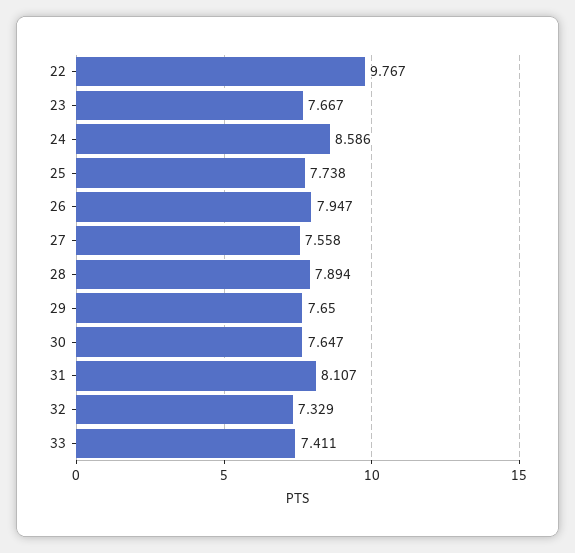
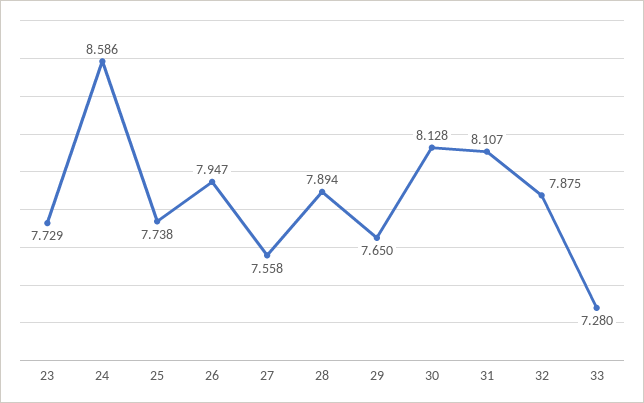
  {
-   "22": 9.767,
-   "23": 7.667,
+   "23": 7.729,
    "24": 8.586,
    "25": 7.738,
    "26": 7.947,
    "27": 7.558,
    "28": 7.894,
    "29": 7.65,
-   "30": 7.647,
+   "30": 8.128,
    "31": 8.107,
-   "32": 7.329,
+   "32": 7.875,
-   "33": 7.411
+   "33": 7.28
  }

